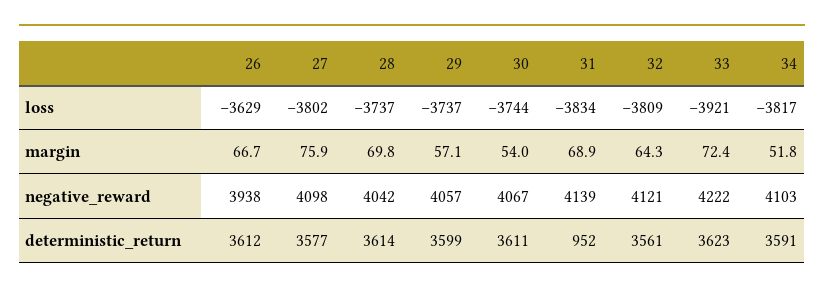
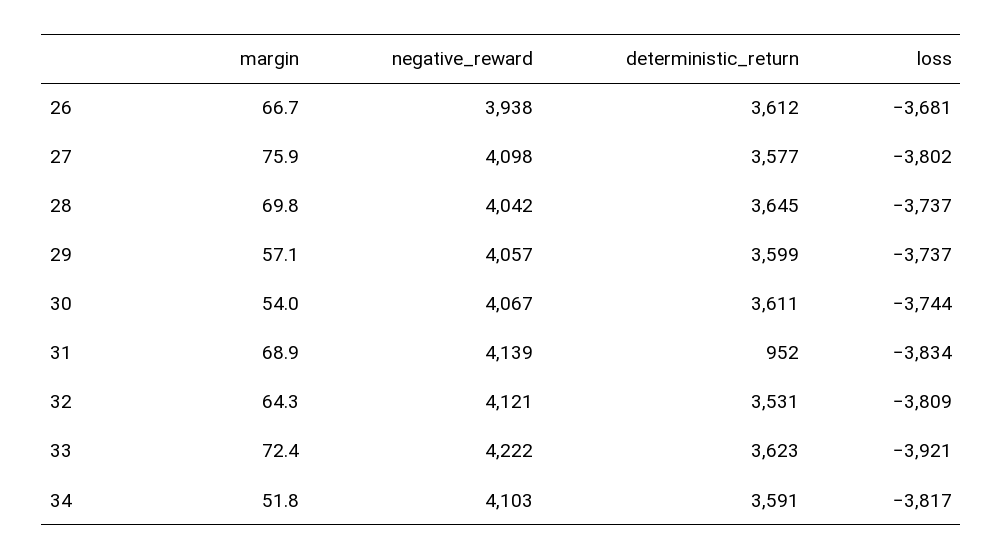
  {
    "26": {
-     "loss": -3629,
+     "loss": -3681,
      "margin": 66.7,
      "negative_reward": 3938,
      "deterministic_return": 3612
    },
    "27": {
      "loss": -3802,
      "margin": 75.9,
      "negative_reward": 4098,
      "deterministic_return": 3577
    },
    "28": {
      "loss": -3737,
      "margin": 69.8,
      "negative_reward": 4042,
-     "deterministic_return": 3614
+     "deterministic_return": 3645
    },
    "29": {
      "loss": -3737,
      "margin": 57.1,
      "negative_reward": 4057,
      "deterministic_return": 3599
    },
    "30": {
      "loss": -3744,
      "margin": 54,
      "negative_reward": 4067,
      "deterministic_return": 3611
    },
    "31": {
      "loss": -3834,
      "margin": 68.9,
      "negative_reward": 4139,
      "deterministic_return": 952
    },
    "32": {
      "loss": -3809,
      "margin": 64.3,
      "negative_reward": 4121,
-     "deterministic_return": 3561
+     "deterministic_return": 3531
    },
    "33": {
      "loss": -3921,
      "margin": 72.4,
      "negative_reward": 4222,
      "deterministic_return": 3623
    },
    "34": {
      "loss": -3817,
      "margin": 51.8,
      "negative_reward": 4103,
      "deterministic_return": 3591
    }
  }

